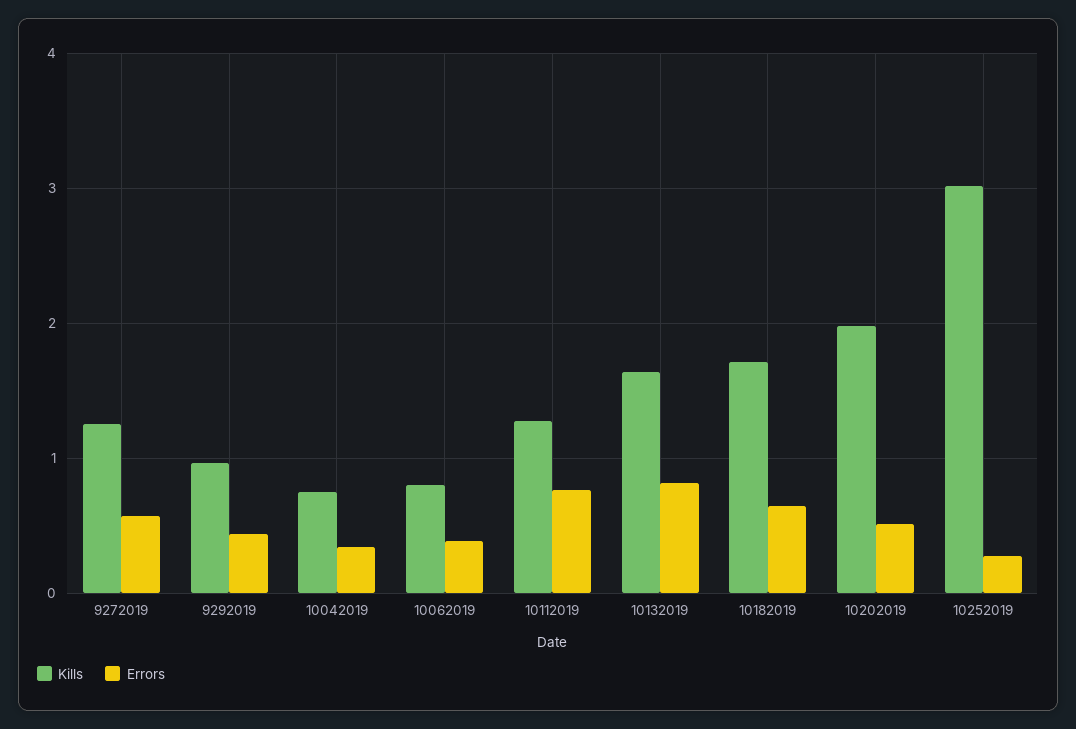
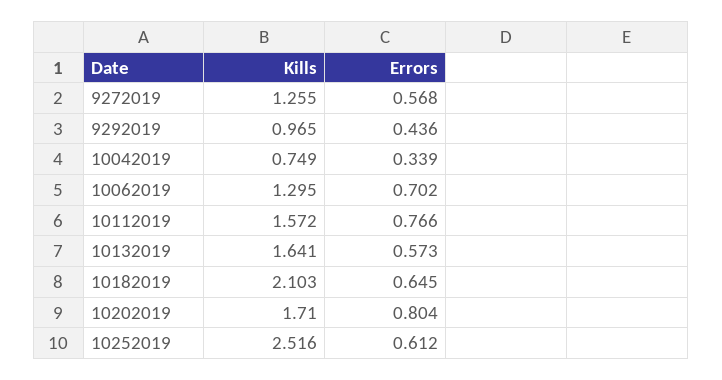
  {
    "Kills": {
      "9272019": 1.255,
      "9292019": 0.965,
      "10042019": 0.749,
-     "10062019": 0.8,
+     "10062019": 1.295,
-     "10112019": 1.3,
+     "10112019": 1.572,
      "10132019": 1.641,
-     "10182019": 1.7,
+     "10182019": 2.103,
-     "10202019": 2,
+     "10202019": 1.71,
-     "10252019": 3
+     "10252019": 2.516
    },
    "Errors": {
      "9272019": 0.568,
      "9292019": 0.436,
      "10042019": 0.339,
-     "10062019": 0.4,
+     "10062019": 0.702,
      "10112019": 0.766,
-     "10132019": 0.8,
+     "10132019": 0.573,
      "10182019": 0.645,
-     "10202019": 0.5,
+     "10202019": 0.804,
-     "10252019": 0.3
+     "10252019": 0.612
    }
  }

